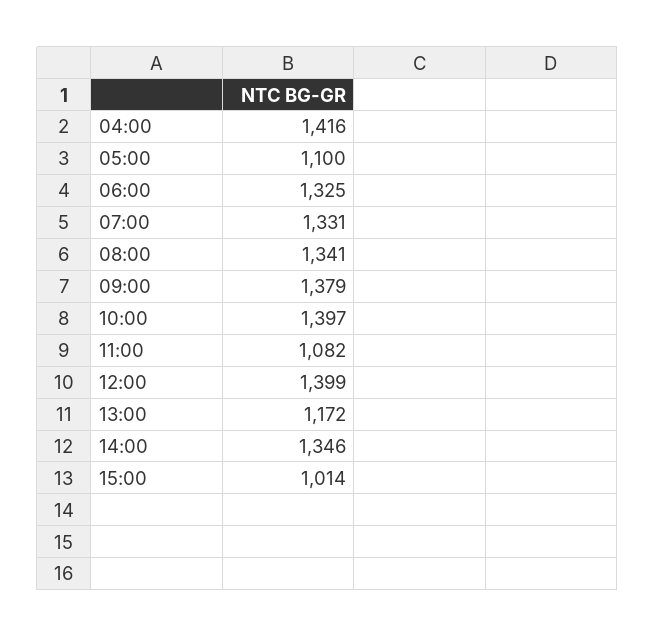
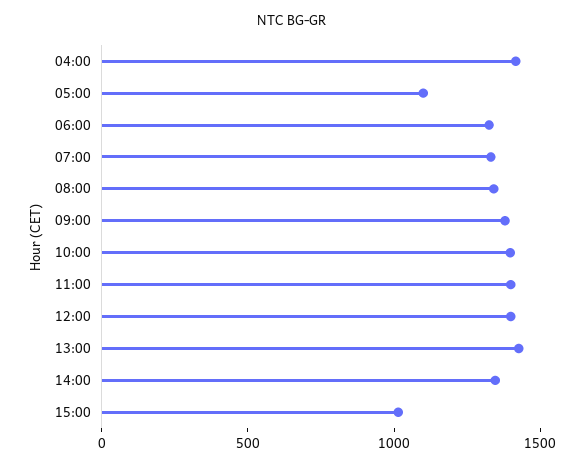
  {
    "04:00": 1416,
    "05:00": 1100,
    "06:00": 1325,
    "07:00": 1331,
    "08:00": 1341,
    "09:00": 1379,
    "10:00": 1397,
-   "11:00": 1082,
+   "11:00": 1400,
    "12:00": 1399,
-   "13:00": 1172,
+   "13:00": 1400,
    "14:00": 1346,
    "15:00": 1014
  }

